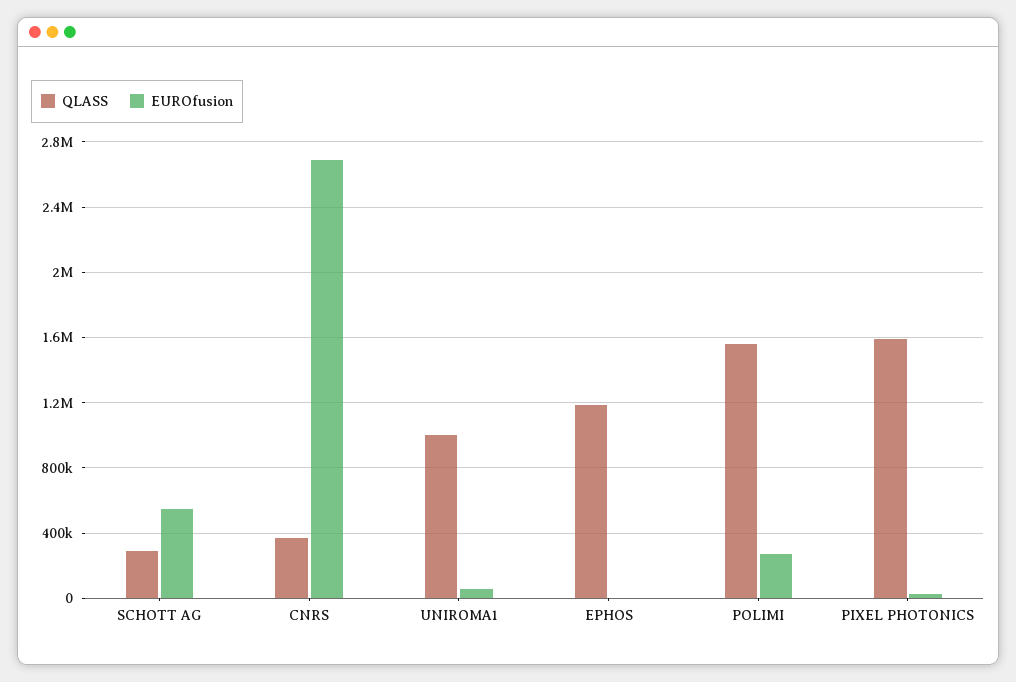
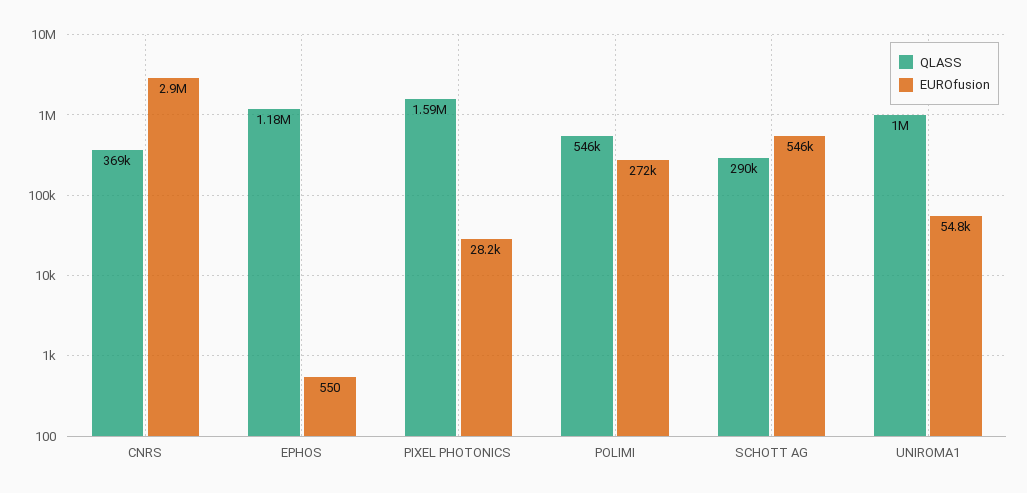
  {
    "QLASS": {
      "SCHOTT AG": 290000,
      "CNRS": 369000,
      "UNIROMA1": 1000000,
      "EPHOS": 1180000,
-     "POLIMI": 1550000,
+     "POLIMI": 546000,
      "PIXEL PHOTONICS": 1590000
    },
    "EUROfusion": {
      "SCHOTT AG": 546000,
-     "CNRS": 2700000,
+     "CNRS": 2900000,
      "UNIROMA1": 54800,
      "EPHOS": 550,
      "POLIMI": 272000,
      "PIXEL PHOTONICS": 28200
    }
  }

